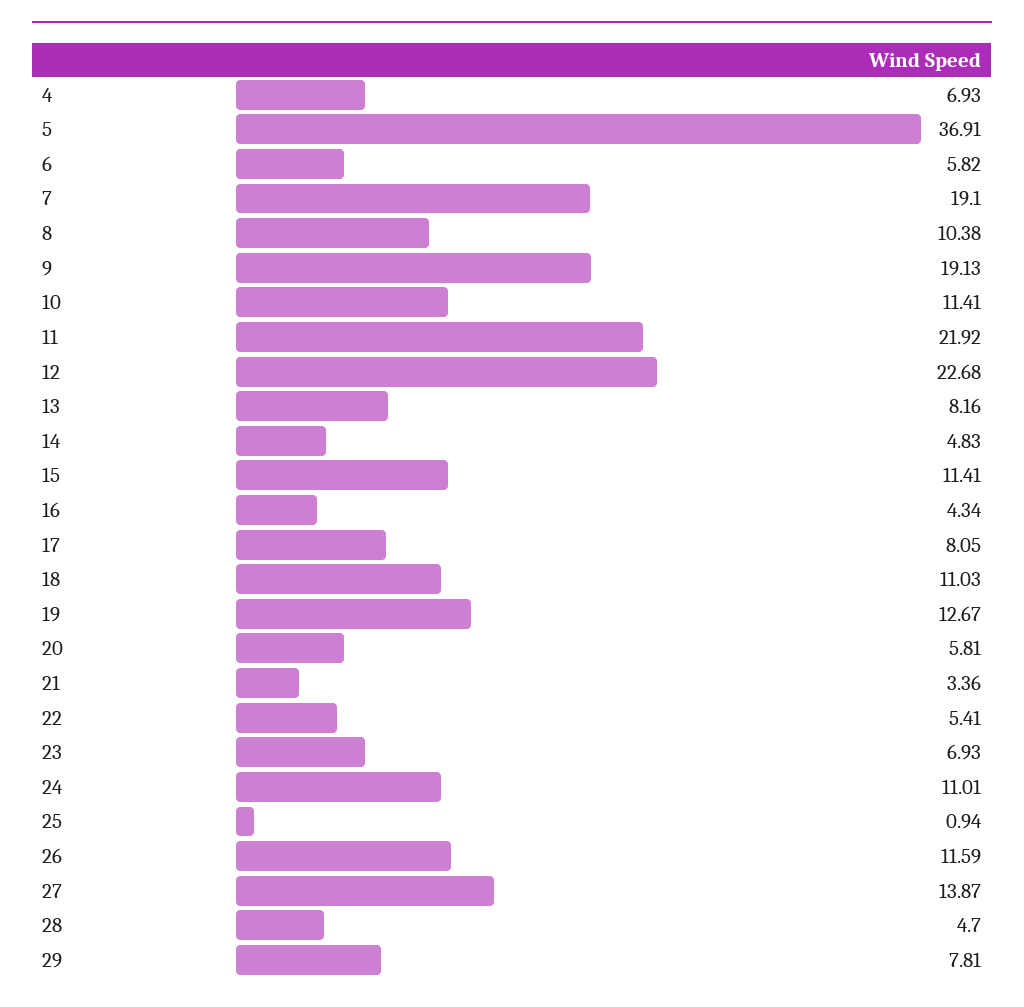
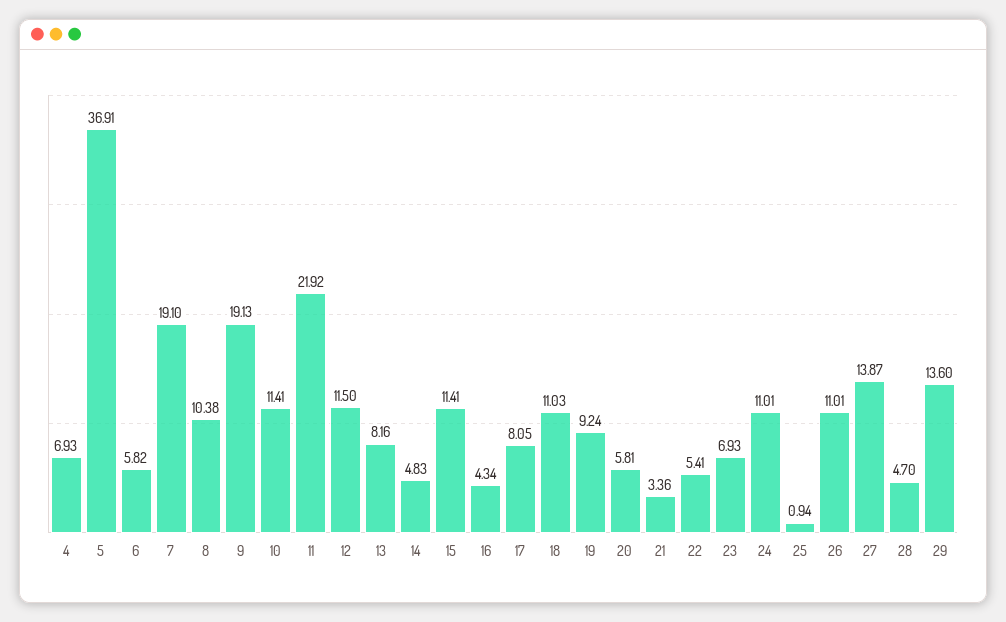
  {
    "4": 6.93,
    "5": 36.91,
    "6": 5.82,
    "7": 19.1,
    "8": 10.38,
    "9": 19.13,
    "10": 11.41,
    "11": 21.92,
-   "12": 22.68,
+   "12": 11.5,
    "13": 8.16,
    "14": 4.83,
    "15": 11.41,
    "16": 4.34,
    "17": 8.05,
    "18": 11.03,
-   "19": 12.67,
+   "19": 9.24,
    "20": 5.81,
    "21": 3.36,
    "22": 5.41,
    "23": 6.93,
    "24": 11.01,
    "25": 0.94,
-   "26": 11.59,
+   "26": 11.01,
    "27": 13.87,
    "28": 4.7,
-   "29": 7.81
+   "29": 13.6
  }

